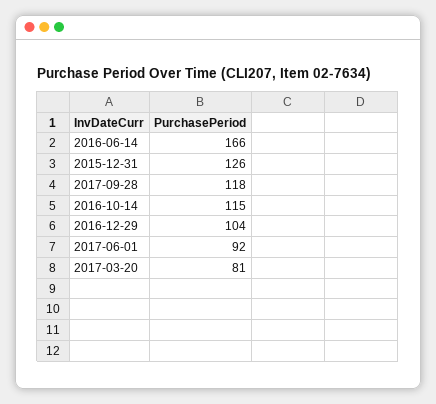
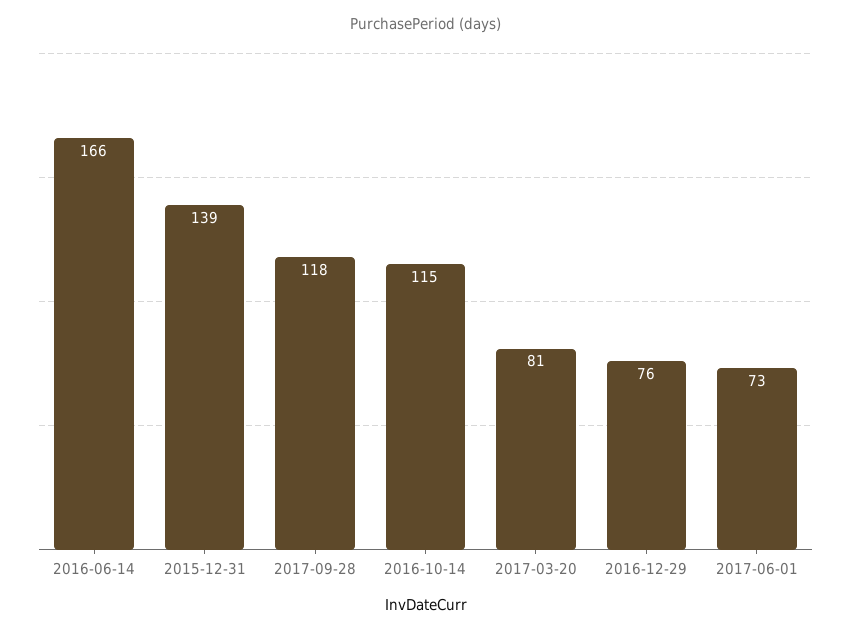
  {
    "2016-06-14": 166,
-   "2015-12-31": 126,
+   "2015-12-31": 139,
    "2017-09-28": 118,
    "2016-10-14": 115,
-   "2016-12-29": 104,
+   "2016-12-29": 76,
-   "2017-06-01": 92,
+   "2017-06-01": 73,
    "2017-03-20": 81
  }

